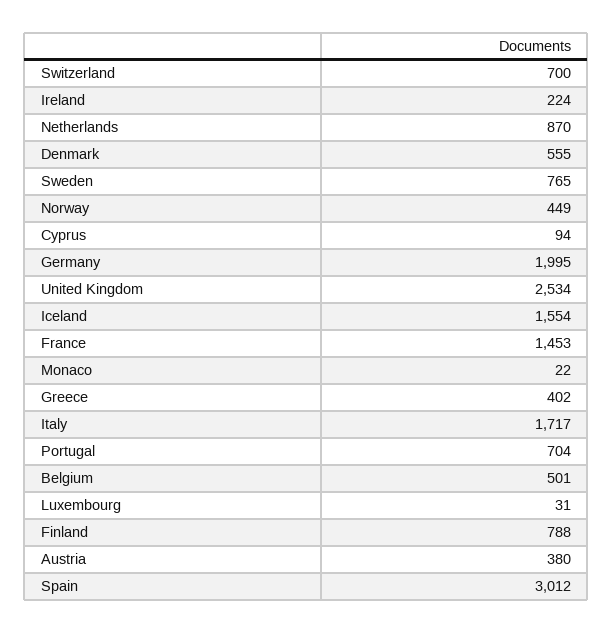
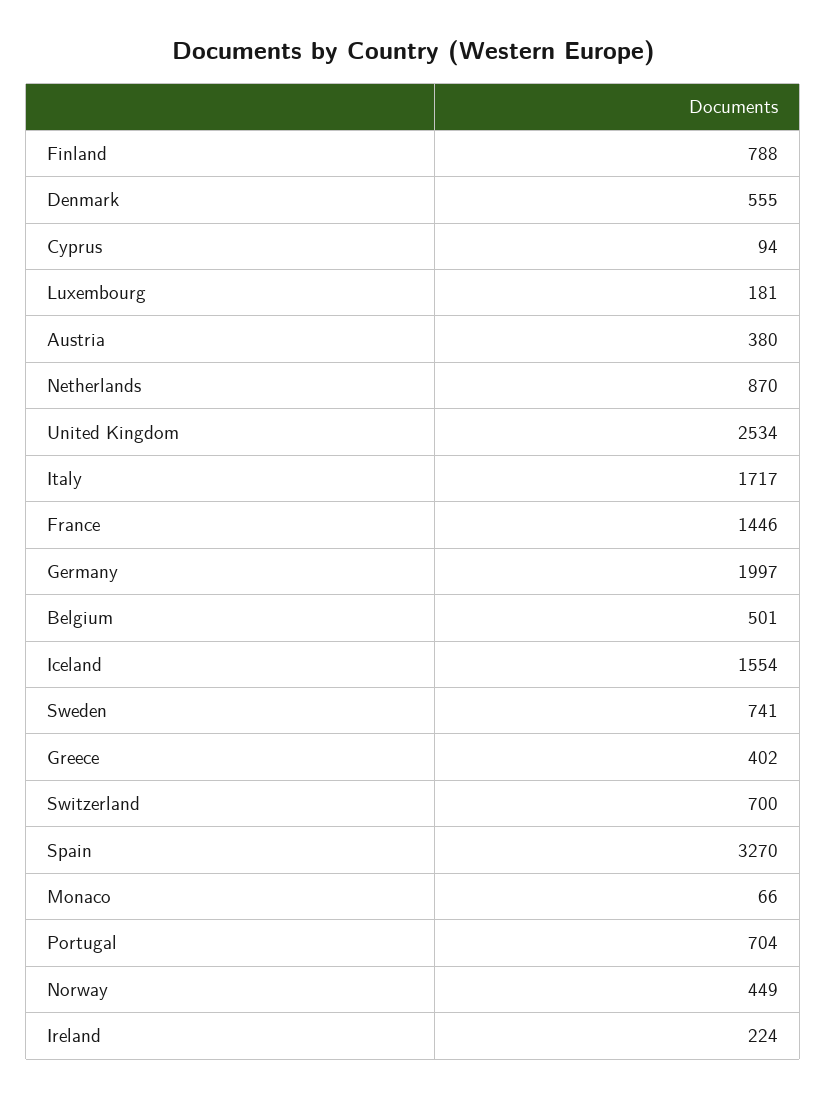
  {
    "Switzerland": 700,
    "Ireland": 224,
    "Netherlands": 870,
    "Denmark": 555,
-   "Sweden": 765,
+   "Sweden": 741,
    "Norway": 449,
    "Cyprus": 94,
-   "Germany": 1995,
+   "Germany": 1997,
    "United Kingdom": 2534,
    "Iceland": 1554,
-   "France": 1453,
+   "France": 1446,
-   "Monaco": 22,
+   "Monaco": 66,
    "Greece": 402,
    "Italy": 1717,
    "Portugal": 704,
    "Belgium": 501,
-   "Luxembourg": 31,
+   "Luxembourg": 181,
    "Finland": 788,
    "Austria": 380,
-   "Spain": 3012
+   "Spain": 3270
  }

